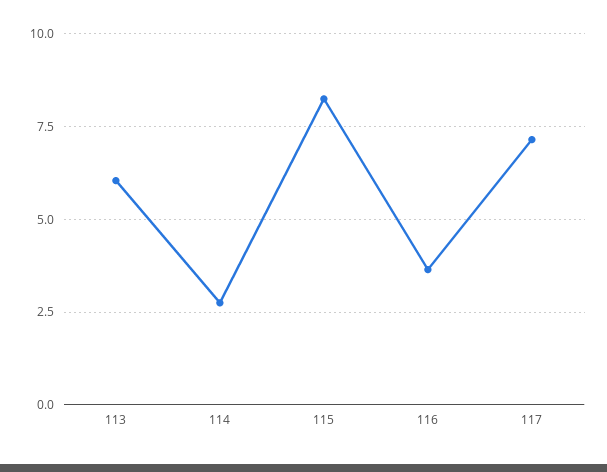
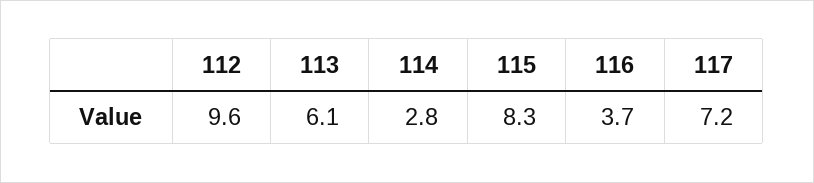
  {
    "113": 6.1,
    "114": 2.8,
    "115": 8.3,
    "116": 3.7,
-   "117": 7.2
+   "117": 7.2,
+   "112": 9.6
  }

